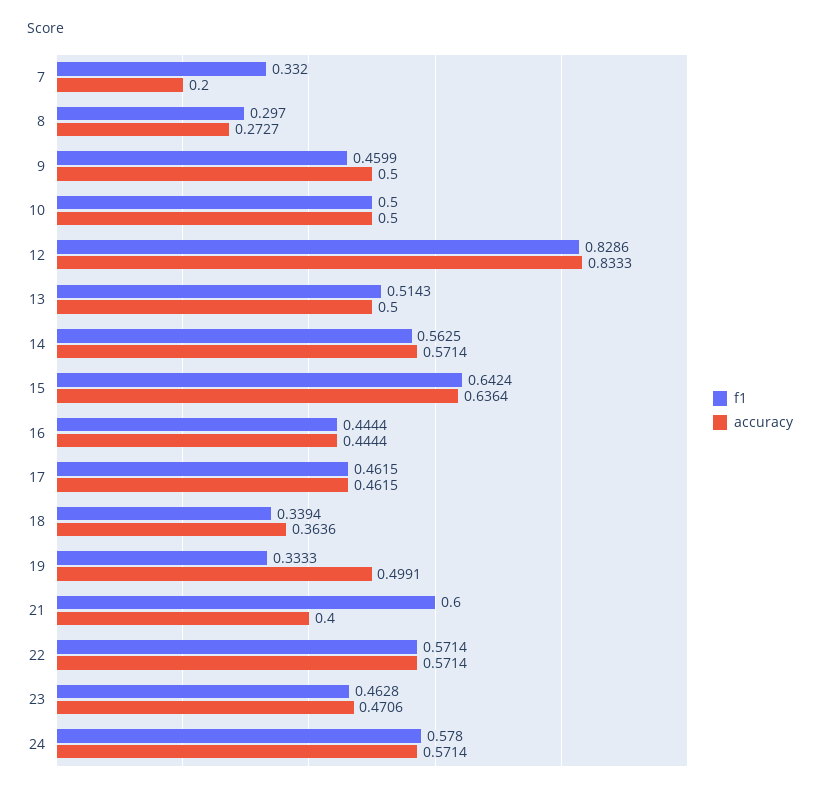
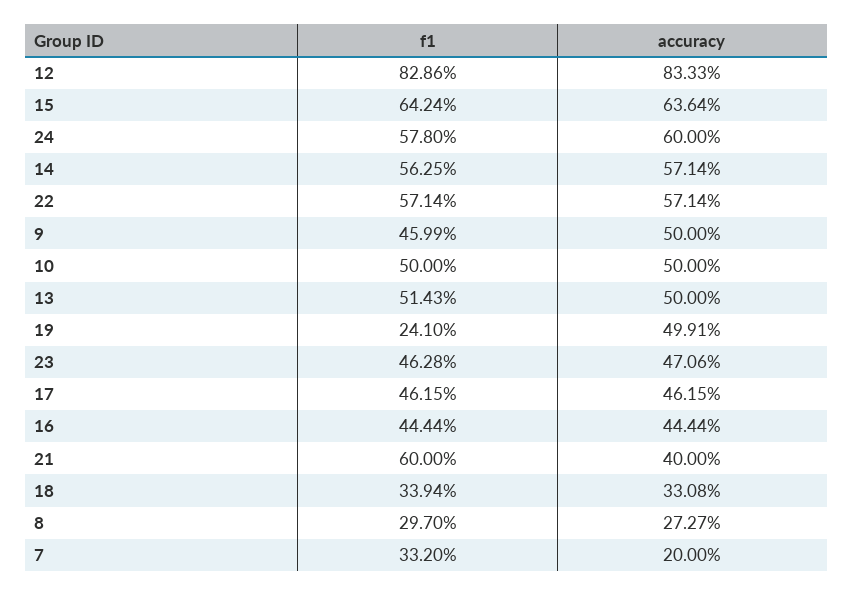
  {
    "f1": {
      "7": 0.332,
      "8": 0.297,
      "9": 0.4599,
      "10": 0.5,
      "12": 0.8286,
      "13": 0.5143,
      "14": 0.5625,
      "15": 0.6424,
      "16": 0.4444,
      "17": 0.4615,
      "18": 0.3394,
-     "19": 0.3333,
+     "19": 0.241,
      "21": 0.6,
      "22": 0.5714,
      "23": 0.4628,
      "24": 0.578
    },
    "accuracy": {
      "7": 0.2,
      "8": 0.2727,
      "9": 0.5,
      "10": 0.5,
      "12": 0.8333,
      "13": 0.5,
      "14": 0.5714,
      "15": 0.6364,
      "16": 0.4444,
      "17": 0.4615,
-     "18": 0.3636,
+     "18": 0.3308,
      "19": 0.4991,
      "21": 0.4,
      "22": 0.5714,
      "23": 0.4706,
-     "24": 0.5714
+     "24": 0.6
    }
  }

